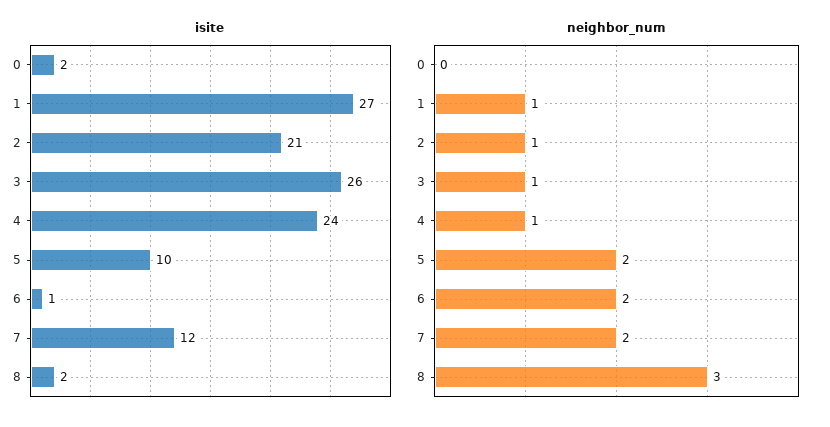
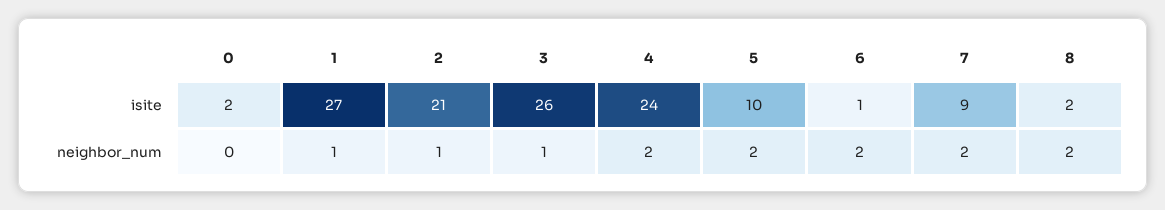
  {
    "isite": {
      "0": 2,
      "1": 27,
      "2": 21,
      "3": 26,
      "4": 24,
      "5": 10,
      "6": 1,
-     "7": 12,
+     "7": 9,
      "8": 2
    },
    "neighbor_num": {
      "0": 0,
      "1": 1,
      "2": 1,
      "3": 1,
-     "4": 1,
+     "4": 2,
      "5": 2,
      "6": 2,
      "7": 2,
-     "8": 3
+     "8": 2
    }
  }

